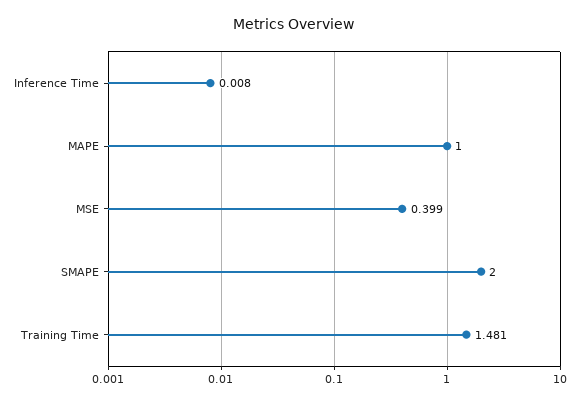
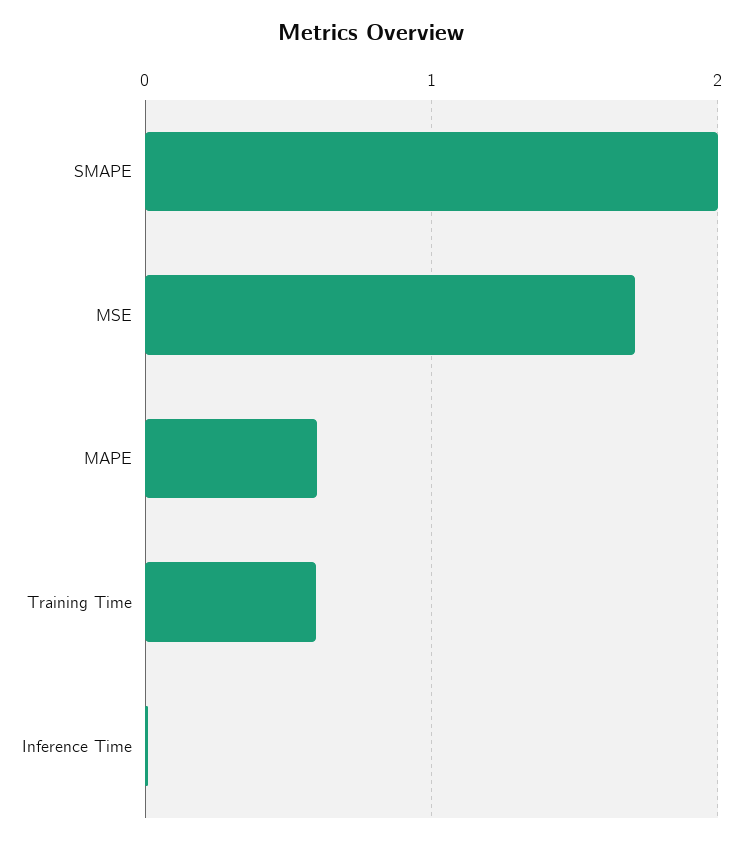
  {
    "Inference Time": 0.008,
-   "MAPE": 1,
+   "MAPE": 0.6,
-   "MSE": 0.399,
+   "MSE": 1.7,
    "SMAPE": 2,
-   "Training Time": 1.481
+   "Training Time": 0.6
  }

